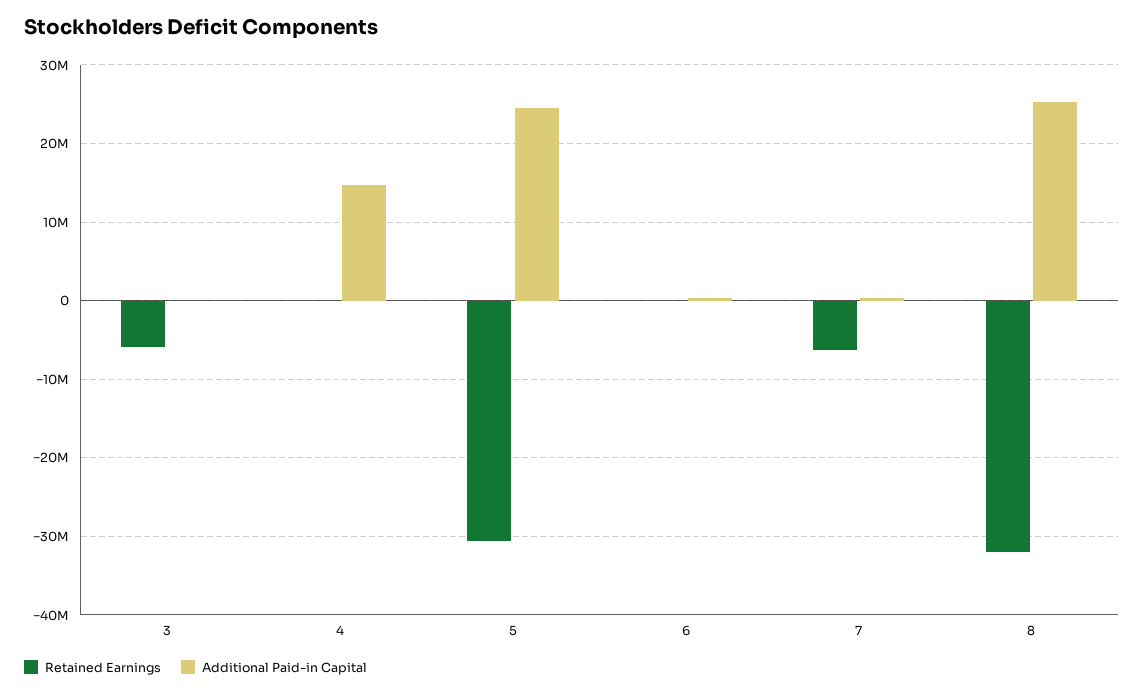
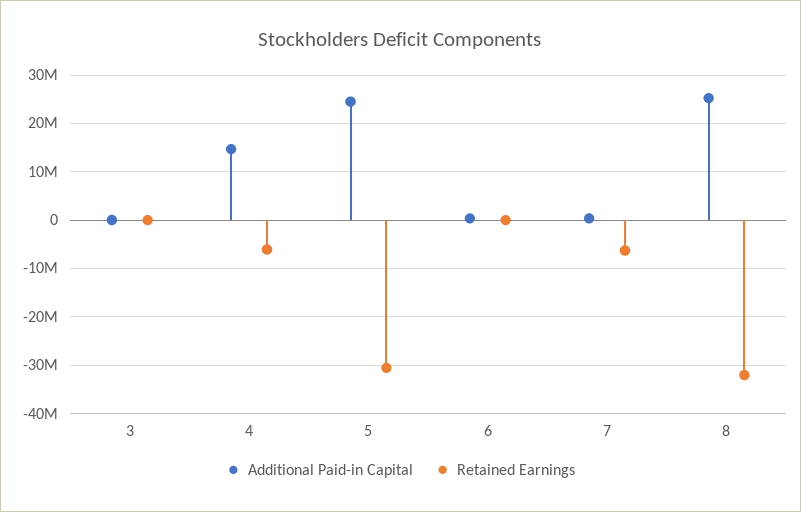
  {
    "Retained Earnings": {
-     "3": -6000000,
+     "3": 0,
-     "4": 0,
+     "4": -6000000,
      "5": -31000000,
      "6": 0,
      "7": -6000000,
      "8": -32000000
    },
    "Additional Paid-in Capital": {
      "3": 0,
      "4": 15000000,
      "5": 24000000,
      "6": 0,
      "7": 0,
      "8": 25000000
    }
  }

